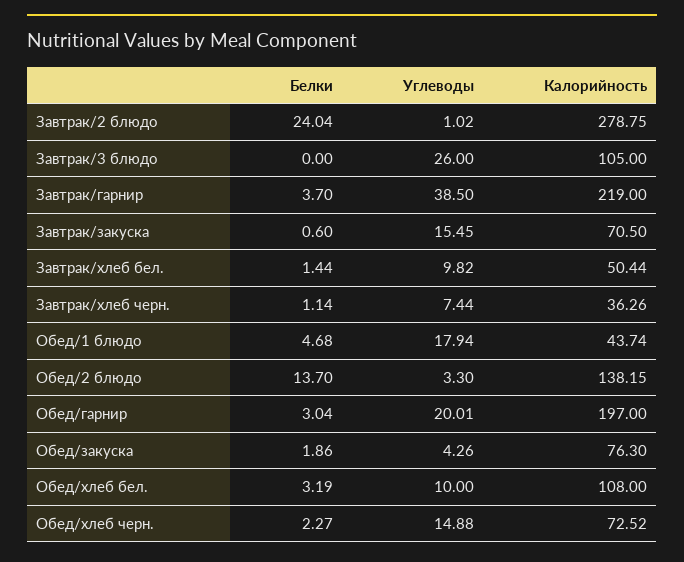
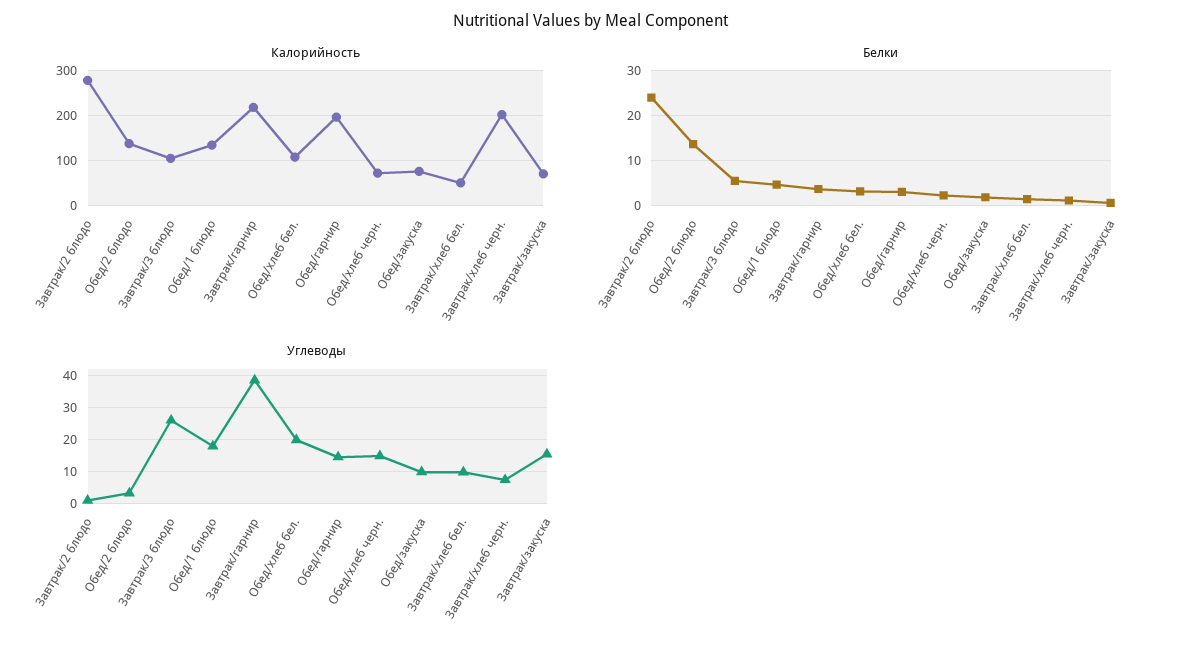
  {
    "Белки": {
      "Завтрак/2 блюдо": 24.04,
-     "Завтрак/3 блюдо": 0,
+     "Завтрак/3 блюдо": 6,
      "Завтрак/гарнир": 3.7,
      "Завтрак/закуска": 0.6,
      "Завтрак/хлеб бел.": 1.44,
      "Завтрак/хлеб черн.": 1.14,
      "Обед/1 блюдо": 4.68,
      "Обед/2 блюдо": 13.7,
      "Обед/гарнир": 3.04,
      "Обед/закуска": 1.86,
      "Обед/хлеб бел.": 3.19,
      "Обед/хлеб черн.": 2.27
    },
    "Углеводы": {
      "Завтрак/2 блюдо": 1.02,
      "Завтрак/3 блюдо": 26,
      "Завтрак/гарнир": 38.5,
      "Завтрак/закуска": 15.45,
      "Завтрак/хлеб бел.": 9.82,
      "Завтрак/хлеб черн.": 7.44,
      "Обед/1 блюдо": 17.94,
      "Обед/2 блюдо": 3.3,
-     "Обед/гарнир": 20.01,
+     "Обед/гарнир": 14,
-     "Обед/закуска": 4.26,
+     "Обед/закуска": 10,
-     "Обед/хлеб бел.": 10,
+     "Обед/хлеб бел.": 20,
      "Обед/хлеб черн.": 14.88
    },
    "Калорийность": {
      "Завтрак/2 блюдо": 278.75,
      "Завтрак/3 блюдо": 105,
      "Завтрак/гарнир": 219,
      "Завтрак/закуска": 70.5,
      "Завтрак/хлеб бел.": 50.44,
-     "Завтрак/хлеб черн.": 36.26,
+     "Завтрак/хлеб черн.": 200,
-     "Обед/1 блюдо": 43.74,
+     "Обед/1 блюдо": 140,
      "Обед/2 блюдо": 138.15,
      "Обед/гарнир": 197,
      "Обед/закуска": 76.3,
      "Обед/хлеб бел.": 108,
      "Обед/хлеб черн.": 72.52
    }
  }

